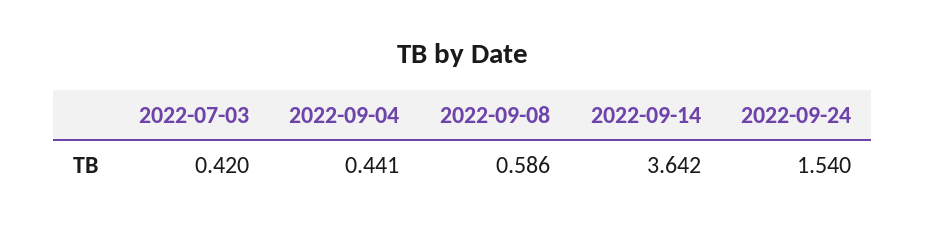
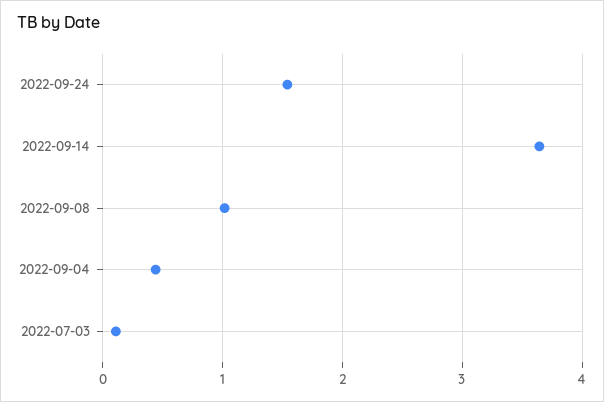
  {
-   "2022-07-03": 0.42,
+   "2022-07-03": 0.1,
    "2022-09-04": 0.441,
-   "2022-09-08": 0.586,
+   "2022-09-08": 1,
    "2022-09-14": 3.642,
    "2022-09-24": 1.54
  }

